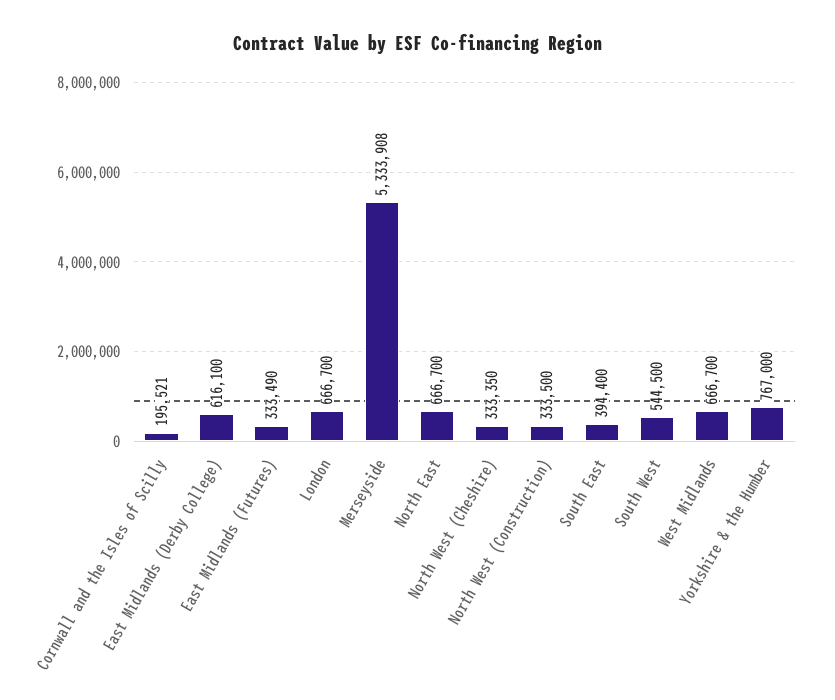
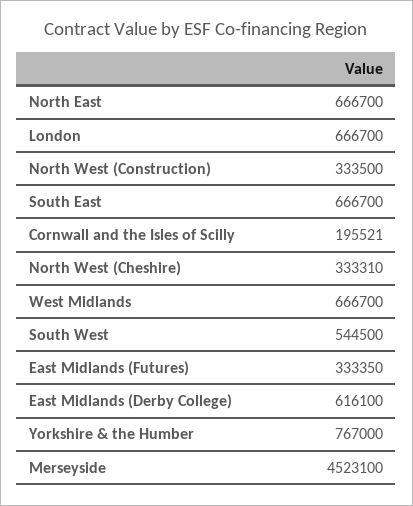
  {
    "Cornwall and the Isles of Scilly": 195521,
    "East Midlands (Derby College)": 616100,
-   "East Midlands (Futures)": 333490,
+   "East Midlands (Futures)": 333350,
    "London": 666700,
-   "Merseyside": 5333908,
+   "Merseyside": 4523100,
    "North East": 666700,
-   "North West (Cheshire)": 333350,
+   "North West (Cheshire)": 333310,
    "North West (Construction)": 333500,
-   "South East": 394400,
+   "South East": 666700,
    "South West": 544500,
    "West Midlands": 666700,
    "Yorkshire & the Humber": 767000
  }

